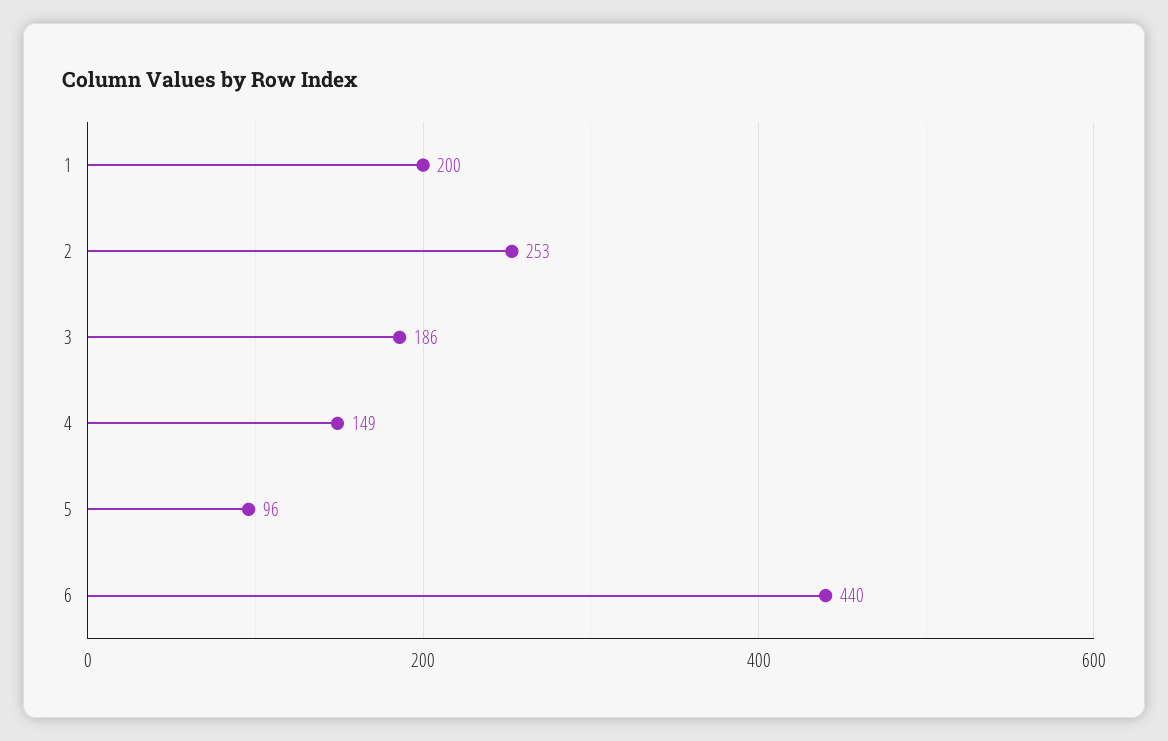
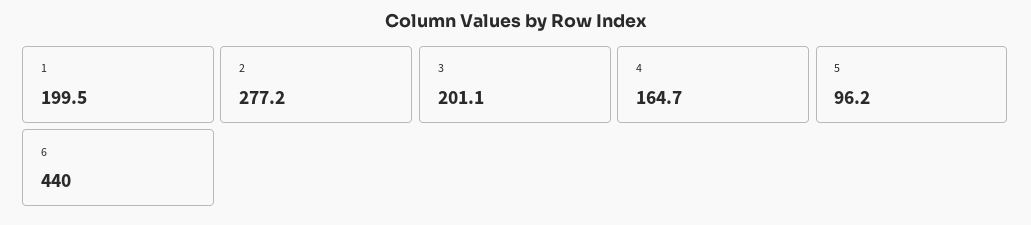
  {
    "1": 199.5,
-   "2": 253,
+   "2": 277.2,
-   "3": 186,
+   "3": 201.1,
-   "4": 149,
+   "4": 164.7,
    "5": 96.2,
    "6": 440
  }

